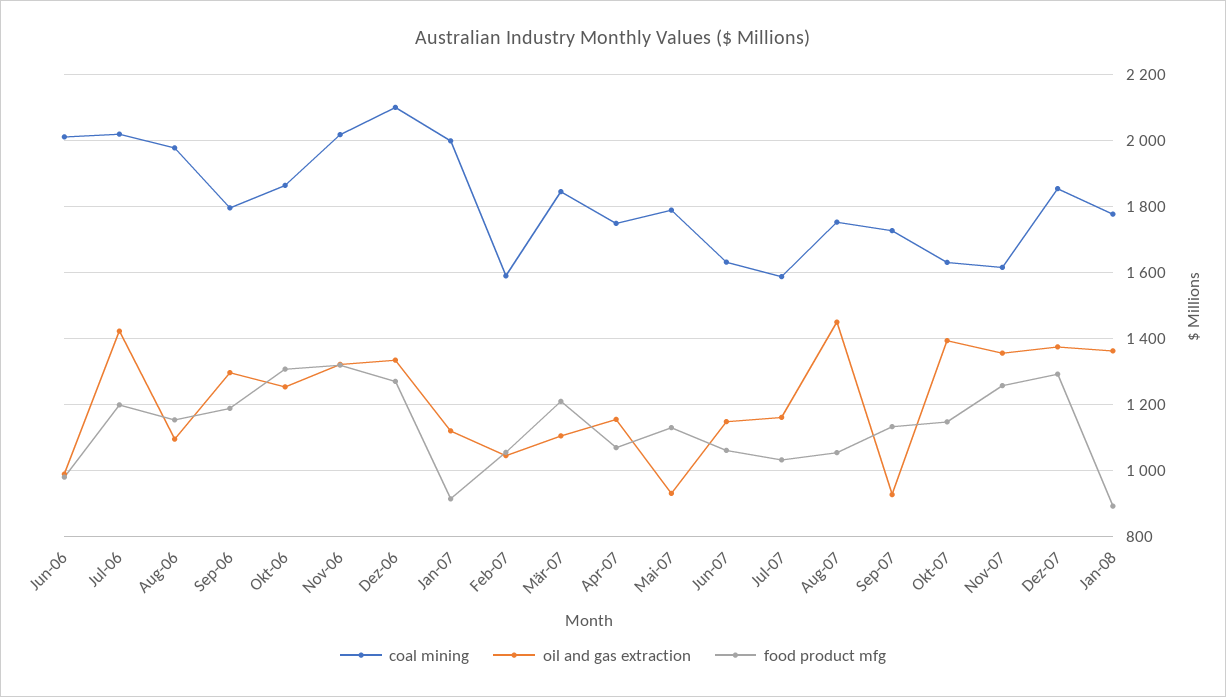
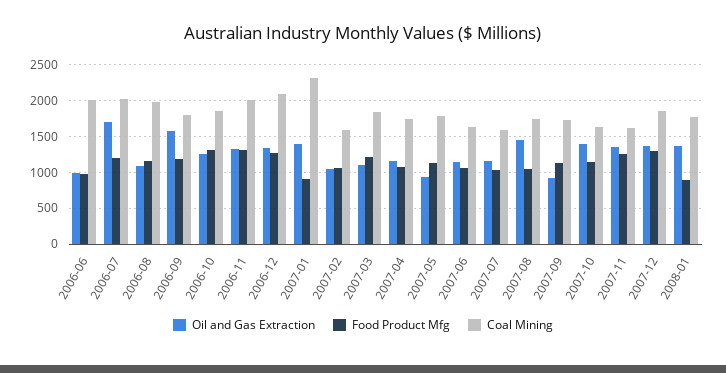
  {
    "coal mining": {
      "Jun-06": 2020,
      "Jul-06": 2020,
      "Aug-06": 1980,
      "Sep-06": 1800,
      "Okt-06": 1860,
      "Nov-06": 2020,
      "Dez-06": 2100,
-     "Jan-07": 2000,
+     "Jan-07": 2300,
      "Feb-07": 1580,
      "Mär-07": 1840,
      "Apr-07": 1740,
      "Mai-07": 1780,
      "Jun-07": 1640,
      "Jul-07": 1580,
      "Aug-07": 1760,
      "Sep-07": 1720,
      "Okt-07": 1640,
      "Nov-07": 1620,
      "Dez-07": 1860,
      "Jan-08": 1780
    },
    "oil and gas extraction": {
      "Jun-06": 980,
-     "Jul-06": 1420,
+     "Jul-06": 1700,
      "Aug-06": 1100,
-     "Sep-06": 1300,
+     "Sep-06": 1600,
      "Okt-06": 1260,
      "Nov-06": 1320,
      "Dez-06": 1340,
-     "Jan-07": 1120,
+     "Jan-07": 1400,
      "Feb-07": 1040,
      "Mär-07": 1100,
      "Apr-07": 1160,
      "Mai-07": 940,
      "Jun-07": 1140,
      "Jul-07": 1160,
      "Aug-07": 1440,
      "Sep-07": 920,
      "Okt-07": 1400,
      "Nov-07": 1360,
      "Dez-07": 1380,
      "Jan-08": 1360
    },
    "food product mfg": {
      "Jun-06": 980,
      "Jul-06": 1200,
      "Aug-06": 1160,
      "Sep-06": 1180,
      "Okt-06": 1300,
      "Nov-06": 1320,
      "Dez-06": 1280,
      "Jan-07": 920,
      "Feb-07": 1060,
      "Mär-07": 1200,
      "Apr-07": 1060,
      "Mai-07": 1140,
      "Jun-07": 1060,
      "Jul-07": 1040,
      "Aug-07": 1060,
      "Sep-07": 1140,
      "Okt-07": 1140,
      "Nov-07": 1260,
      "Dez-07": 1300,
      "Jan-08": 900
    }
  }

